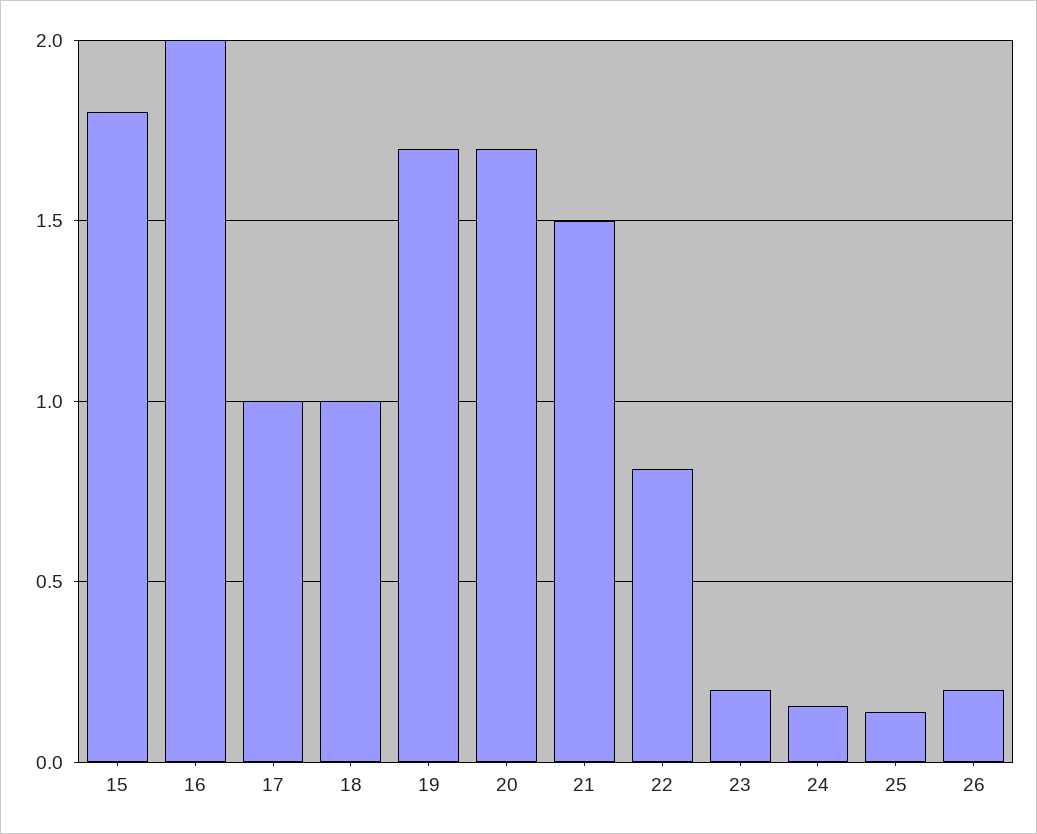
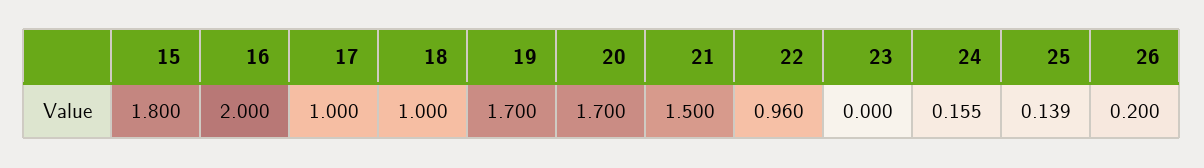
  {
    "15": 1.8,
    "16": 2,
    "17": 1,
    "18": 1,
    "19": 1.7,
    "20": 1.7,
    "21": 1.5,
-   "22": 0.8,
+   "22": 0.96,
-   "23": 0.2,
+   "23": 0,
    "24": 0.155,
    "25": 0.139,
    "26": 0.2
  }

